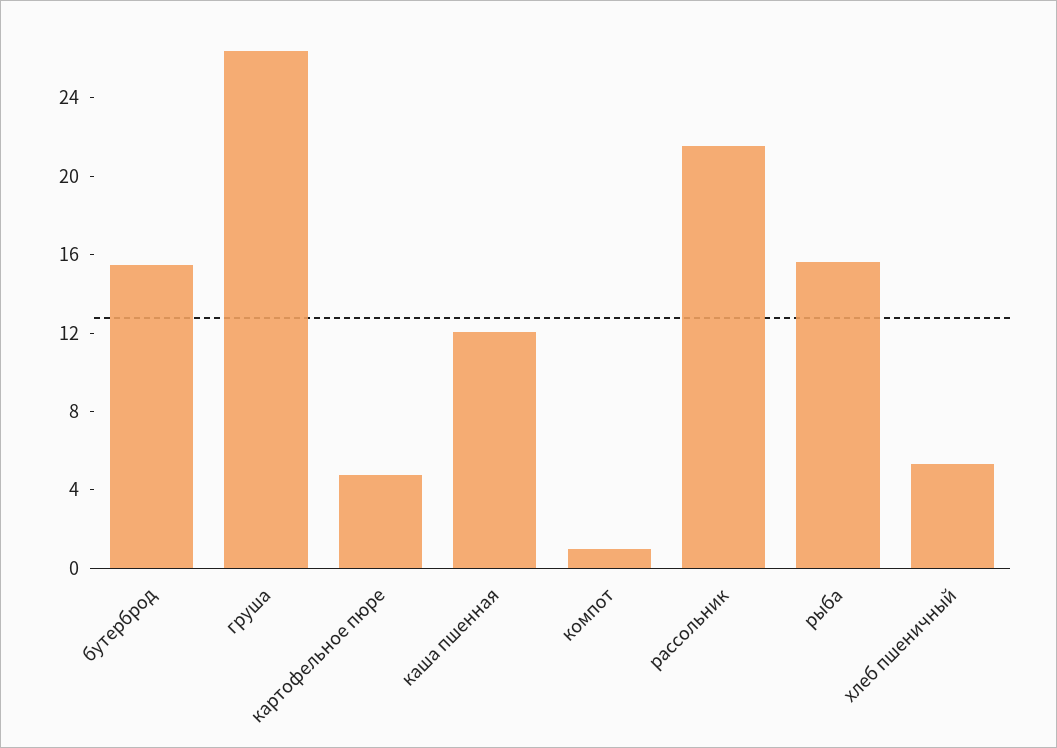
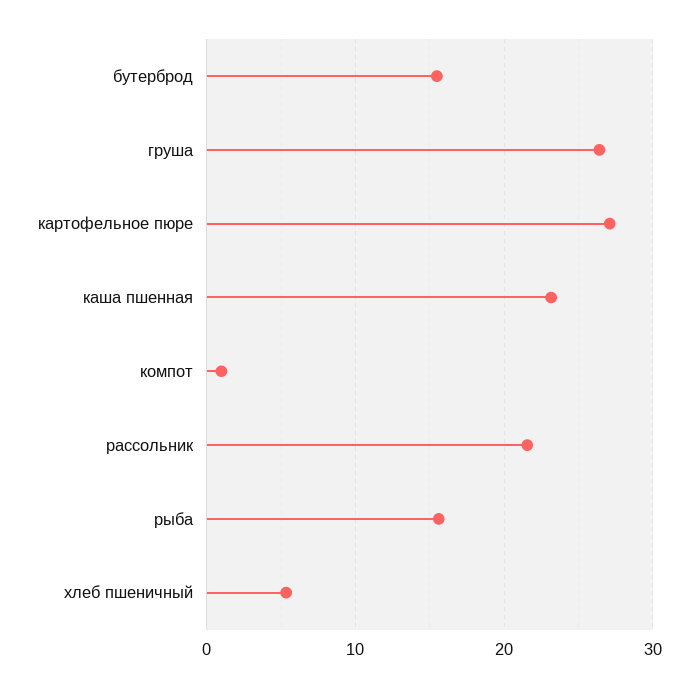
  {
    "бутерброд": 15,
    "груша": 26,
-   "картофельное пюре": 5,
+   "картофельное пюре": 27,
-   "каша пшенная": 12,
+   "каша пшенная": 23,
    "компот": 1,
    "рассольник": 22,
    "рыба": 16,
    "хлеб пшеничный": 5
  }

